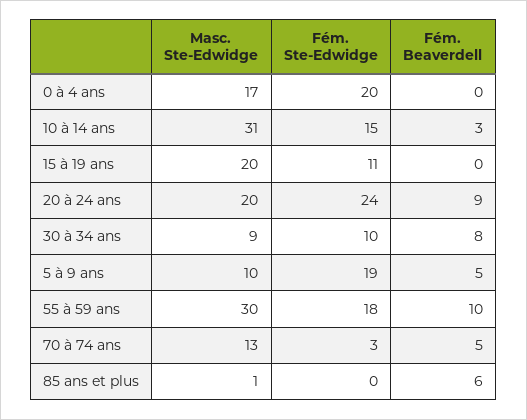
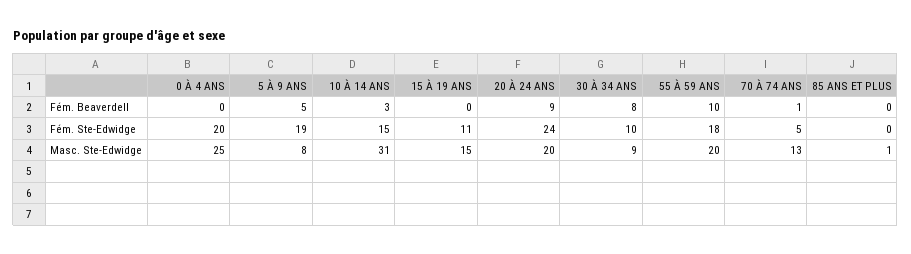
  {
    "Masc. Ste-Edwidge": {
-     "0 à 4 ans": 17,
+     "0 à 4 ans": 25,
      "10 à 14 ans": 31,
-     "15 à 19 ans": 20,
+     "15 à 19 ans": 15,
      "20 à 24 ans": 20,
      "30 à 34 ans": 9,
-     "5 à 9 ans": 10,
+     "5 à 9 ans": 8,
-     "55 à 59 ans": 30,
+     "55 à 59 ans": 20,
      "70 à 74 ans": 13,
      "85 ans et plus": 1
    },
    "Fém. Ste-Edwidge": {
      "0 à 4 ans": 20,
      "10 à 14 ans": 15,
      "15 à 19 ans": 11,
      "20 à 24 ans": 24,
      "30 à 34 ans": 10,
      "5 à 9 ans": 19,
      "55 à 59 ans": 18,
-     "70 à 74 ans": 3,
+     "70 à 74 ans": 5,
      "85 ans et plus": 0
    },
    "Fém. Beaverdell": {
      "0 à 4 ans": 0,
      "10 à 14 ans": 3,
      "15 à 19 ans": 0,
      "20 à 24 ans": 9,
      "30 à 34 ans": 8,
      "5 à 9 ans": 5,
      "55 à 59 ans": 10,
-     "70 à 74 ans": 5,
+     "70 à 74 ans": 1,
-     "85 ans et plus": 6
+     "85 ans et plus": 0
    }
  }

